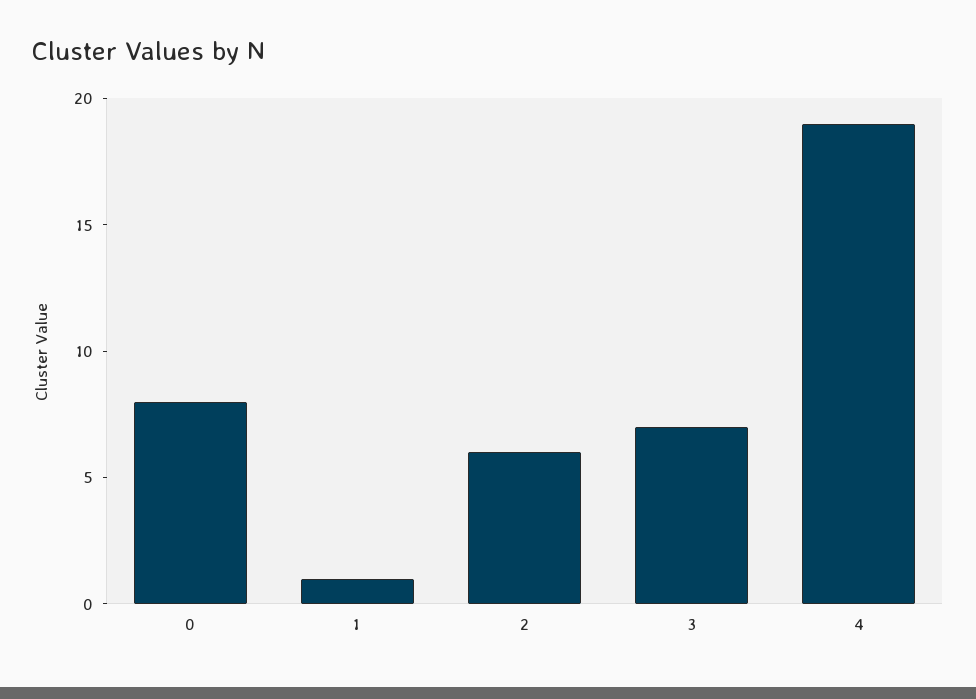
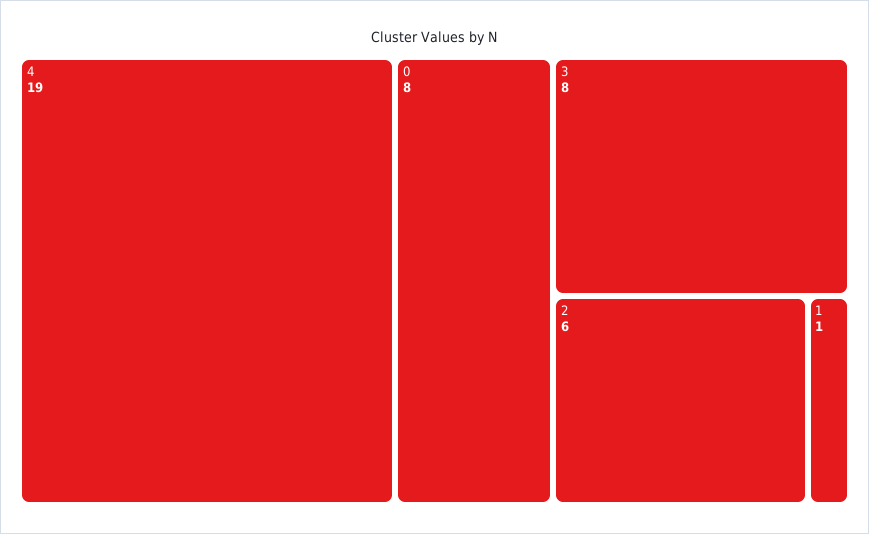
  {
    "0": 8,
    "1": 1,
    "2": 6,
-   "3": 7,
+   "3": 8,
    "4": 19
  }

